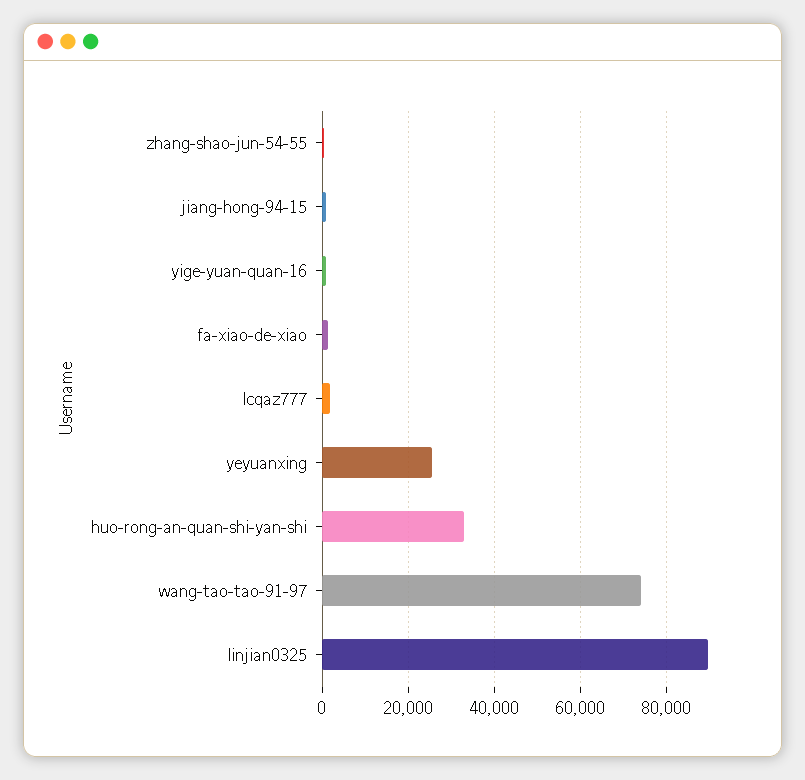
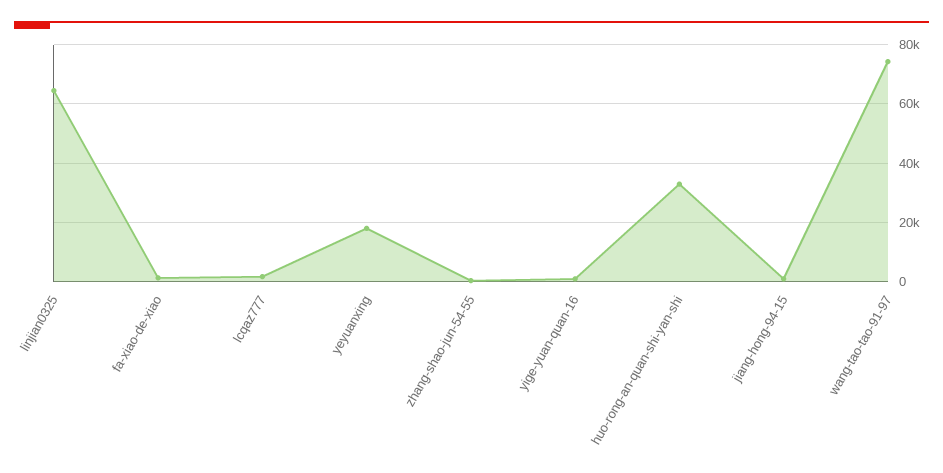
  {
    "zhang-shao-jun-54-55": 0,
    "jiang-hong-94-15": 2000,
    "yige-yuan-quan-16": 2000,
    "fa-xiao-de-xiao": 2000,
    "lcqaz777": 2000,
-   "yeyuanxing": 26000,
+   "yeyuanxing": 17500,
    "huo-rong-an-quan-shi-yan-shi": 32000,
    "wang-tao-tao-91-97": 74000,
-   "linjian0325": 90000
+   "linjian0325": 65000
  }

